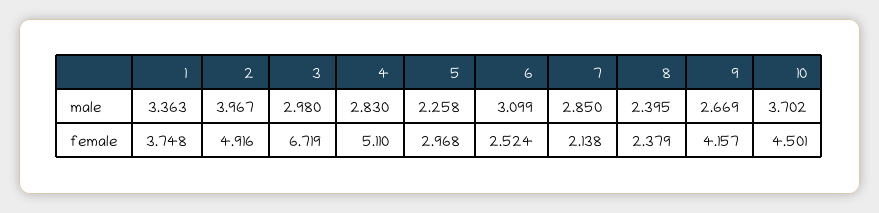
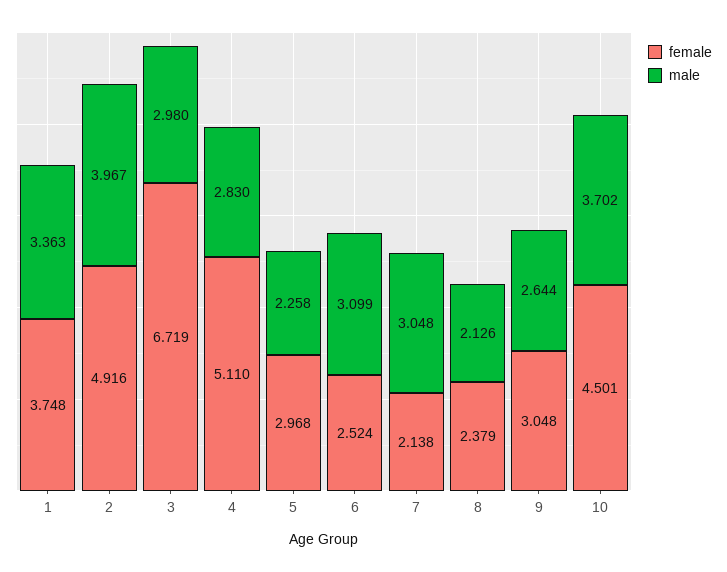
  {
    "male": {
      "1": 3.363,
      "2": 3.967,
      "3": 2.98,
      "4": 2.83,
      "5": 2.258,
      "6": 3.099,
-     "7": 2.85,
+     "7": 3.048,
-     "8": 2.395,
+     "8": 2.126,
-     "9": 2.669,
+     "9": 2.644,
      "10": 3.702
    },
    "female": {
      "1": 3.748,
      "2": 4.916,
      "3": 6.719,
      "4": 5.11,
      "5": 2.968,
      "6": 2.524,
      "7": 2.138,
      "8": 2.379,
-     "9": 4.157,
+     "9": 3.048,
      "10": 4.501
    }
  }

